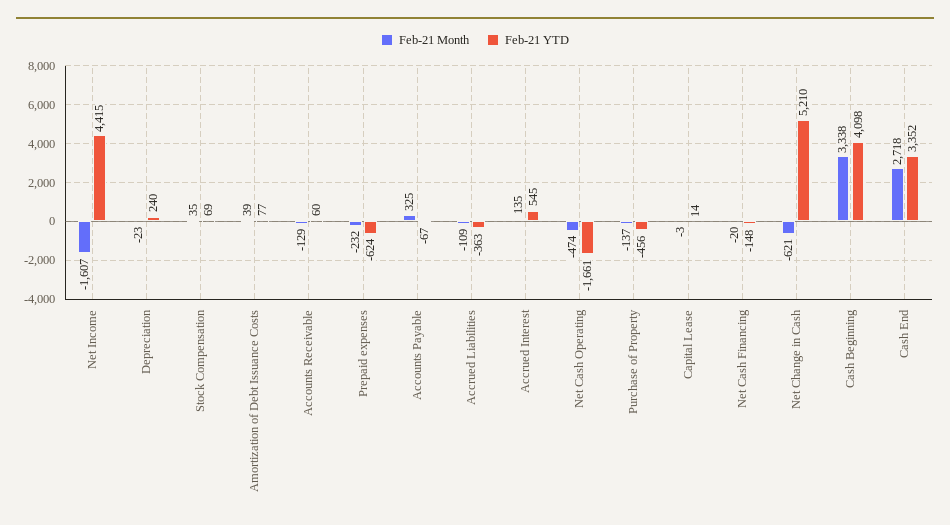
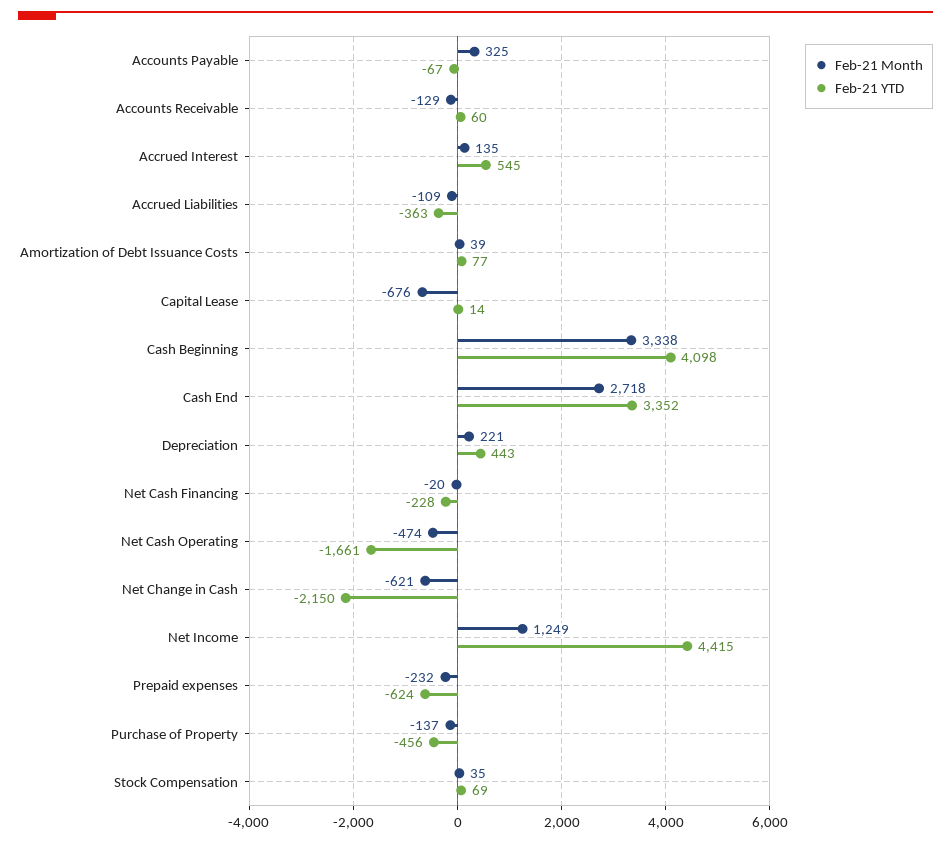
  {
    "Feb-21 Month": {
-     "Net Income": -1607,
+     "Net Income": 1249,
-     "Depreciation": -23,
+     "Depreciation": 221,
      "Stock Compensation": 35,
      "Amortization of Debt Issuance Costs": 39,
      "Accounts Receivable": -129,
      "Prepaid expenses": -232,
      "Accounts Payable": 325,
      "Accrued Liabilities": -109,
      "Accrued Interest": 135,
      "Net Cash Operating": -474,
      "Purchase of Property": -137,
-     "Capital Lease": -3,
+     "Capital Lease": -676,
      "Net Cash Financing": -20,
      "Net Change in Cash": -621,
      "Cash Beginning": 3338,
      "Cash End": 2718
    },
    "Feb-21 YTD": {
      "Net Income": 4415,
-     "Depreciation": 240,
+     "Depreciation": 443,
      "Stock Compensation": 69,
      "Amortization of Debt Issuance Costs": 77,
      "Accounts Receivable": 60,
      "Prepaid expenses": -624,
      "Accounts Payable": -67,
      "Accrued Liabilities": -363,
      "Accrued Interest": 545,
      "Net Cash Operating": -1661,
      "Purchase of Property": -456,
      "Capital Lease": 14,
-     "Net Cash Financing": -148,
+     "Net Cash Financing": -228,
-     "Net Change in Cash": 5210,
+     "Net Change in Cash": -2150,
      "Cash Beginning": 4098,
      "Cash End": 3352
    }
  }

